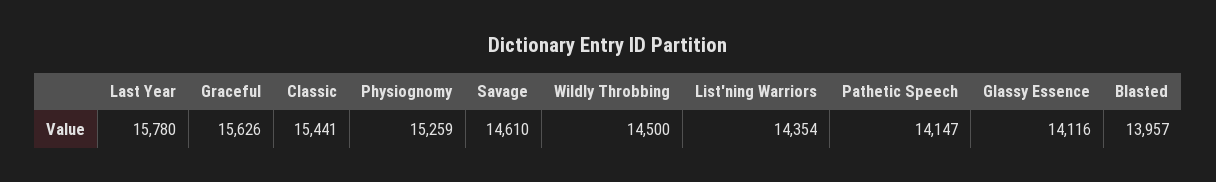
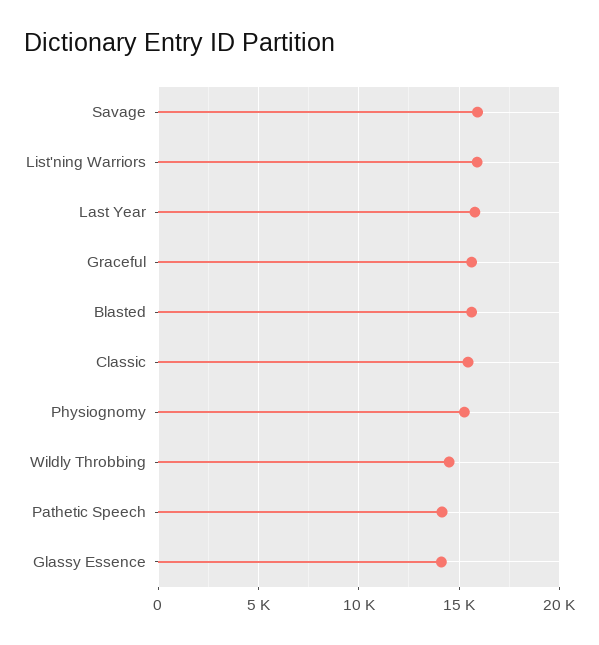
  {
    "Last Year": 15780,
    "Graceful": 15626,
    "Classic": 15441,
    "Physiognomy": 15259,
-   "Savage": 14610,
+   "Savage": 16000,
    "Wildly Throbbing": 14500,
-   "List'ning Warriors": 14354,
+   "List'ning Warriors": 16000,
    "Pathetic Speech": 14147,
    "Glassy Essence": 14116,
-   "Blasted": 13957
+   "Blasted": 15500
  }

